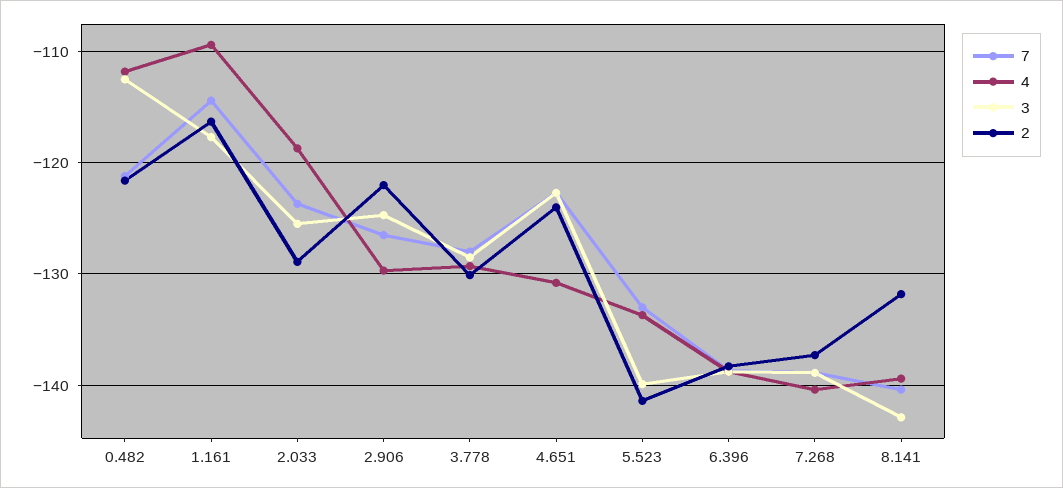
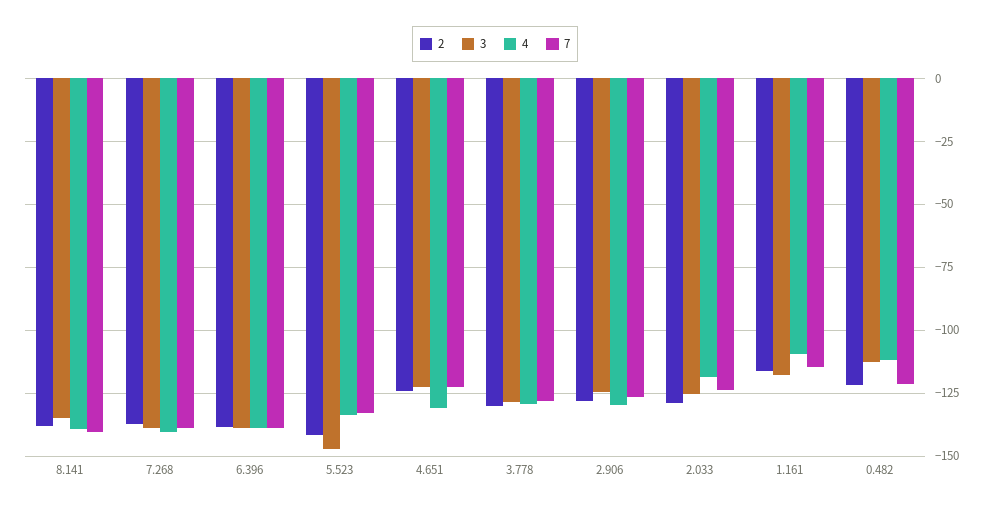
  {
    "7": {
      "0.482": -121,
      "1.161": -114,
      "2.033": -124,
      "2.906": -127,
      "3.778": -128,
      "4.651": -123,
      "5.523": -133,
      "6.396": -139,
      "7.268": -139,
      "8.141": -140
    },
    "4": {
      "0.482": -112,
      "1.161": -109,
      "2.033": -119,
      "2.906": -130,
      "3.778": -129,
      "4.651": -131,
      "5.523": -134,
      "6.396": -139,
      "7.268": -140,
      "8.141": -139
    },
    "3": {
      "0.482": -113,
      "1.161": -118,
      "2.033": -126,
      "2.906": -125,
      "3.778": -129,
      "4.651": -123,
-     "5.523": -140,
+     "5.523": -147.5,
      "6.396": -139,
      "7.268": -139,
-     "8.141": -143
+     "8.141": -135
    },
    "2": {
      "0.482": -122,
      "1.161": -116,
      "2.033": -129,
-     "2.906": -122,
+     "2.906": -127.5,
      "3.778": -130,
      "4.651": -124,
      "5.523": -141,
      "6.396": -138,
      "7.268": -137,
-     "8.141": -132
+     "8.141": -137.5
    }
  }

